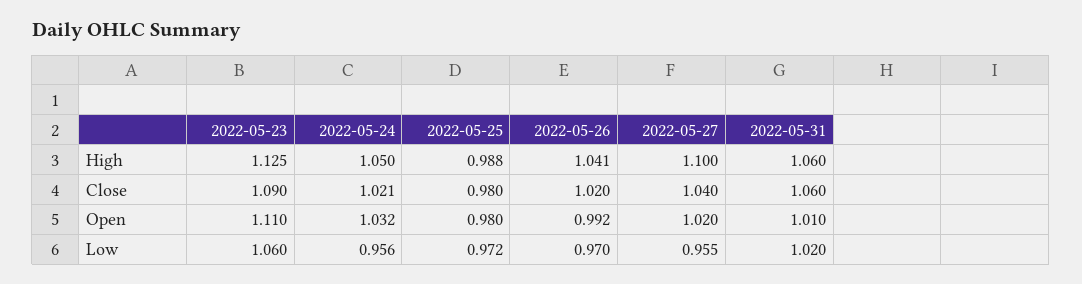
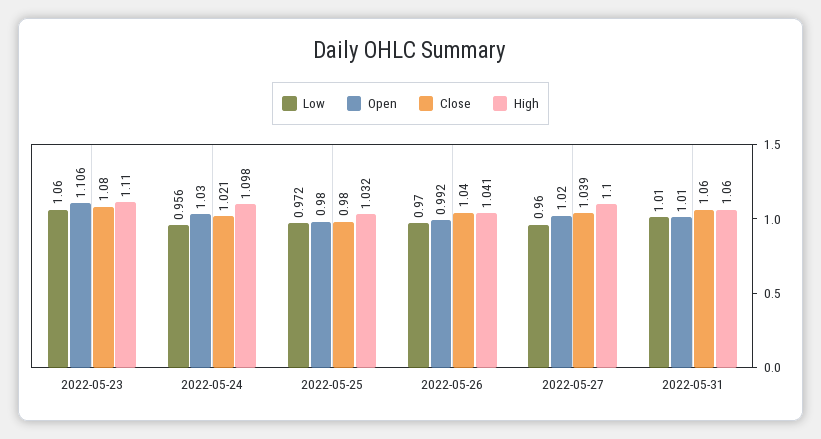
  {
    "High": {
-     "2022-05-23": 1.125,
+     "2022-05-23": 1.11,
-     "2022-05-24": 1.05,
+     "2022-05-24": 1.098,
-     "2022-05-25": 0.988,
+     "2022-05-25": 1.032,
      "2022-05-26": 1.041,
      "2022-05-27": 1.1,
      "2022-05-31": 1.06
    },
    "Close": {
-     "2022-05-23": 1.09,
+     "2022-05-23": 1.08,
      "2022-05-24": 1.021,
      "2022-05-25": 0.98,
-     "2022-05-26": 1.02,
+     "2022-05-26": 1.04,
-     "2022-05-27": 1.04,
+     "2022-05-27": 1.039,
      "2022-05-31": 1.06
    },
    "Open": {
-     "2022-05-23": 1.11,
+     "2022-05-23": 1.106,
-     "2022-05-24": 1.032,
+     "2022-05-24": 1.03,
      "2022-05-25": 0.98,
      "2022-05-26": 0.992,
      "2022-05-27": 1.02,
      "2022-05-31": 1.01
    },
    "Low": {
      "2022-05-23": 1.06,
      "2022-05-24": 0.956,
      "2022-05-25": 0.972,
      "2022-05-26": 0.97,
-     "2022-05-27": 0.955,
+     "2022-05-27": 0.96,
-     "2022-05-31": 1.02
+     "2022-05-31": 1.01
    }
  }

